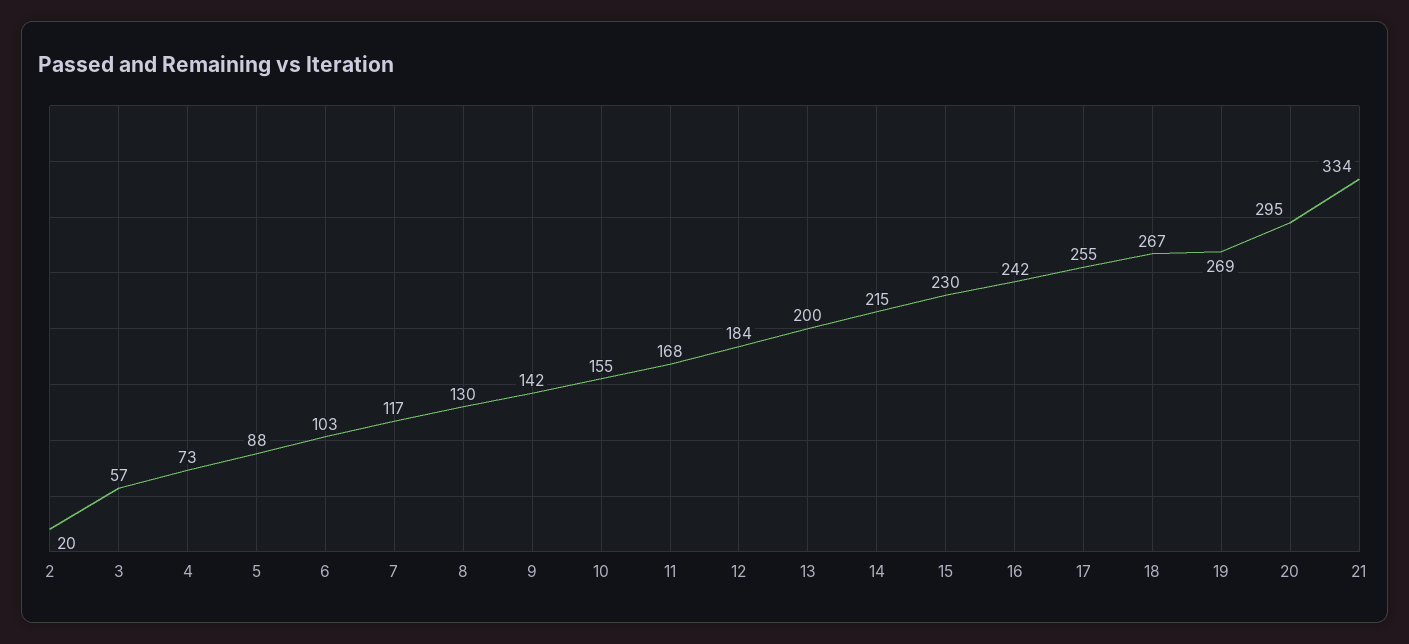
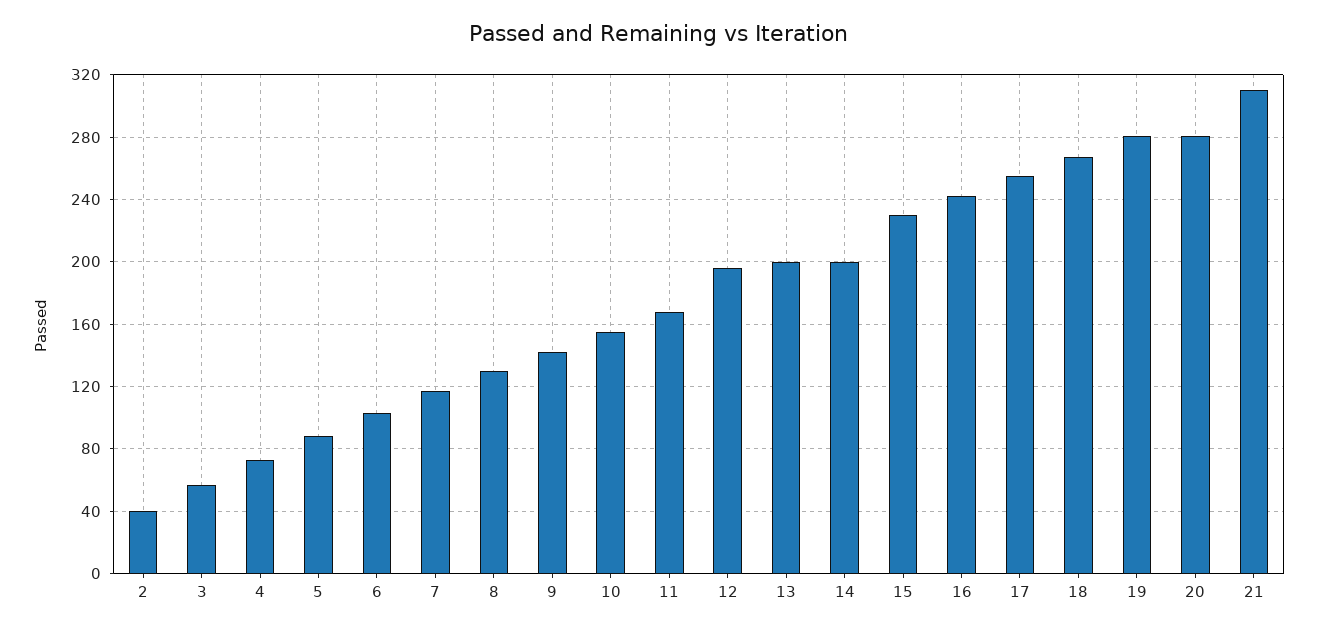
  {
-   "2": 20,
+   "2": 40,
    "3": 57,
    "4": 73,
    "5": 88,
    "6": 103,
    "7": 117,
    "8": 130,
    "9": 142,
    "10": 155,
    "11": 168,
-   "12": 184,
+   "12": 195,
    "13": 200,
-   "14": 215,
+   "14": 200,
    "15": 230,
    "16": 242,
    "17": 255,
    "18": 267,
-   "19": 269,
+   "19": 280,
-   "20": 295,
+   "20": 280,
-   "21": 334
+   "21": 310
  }

